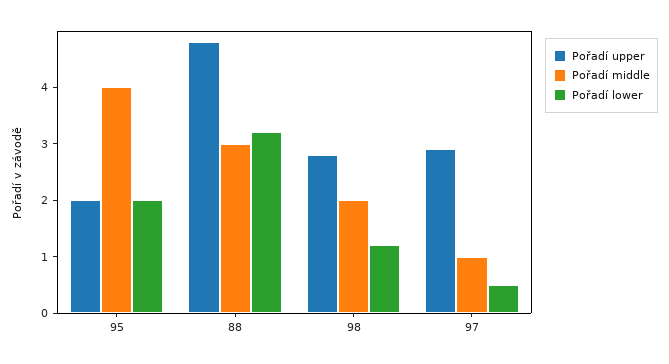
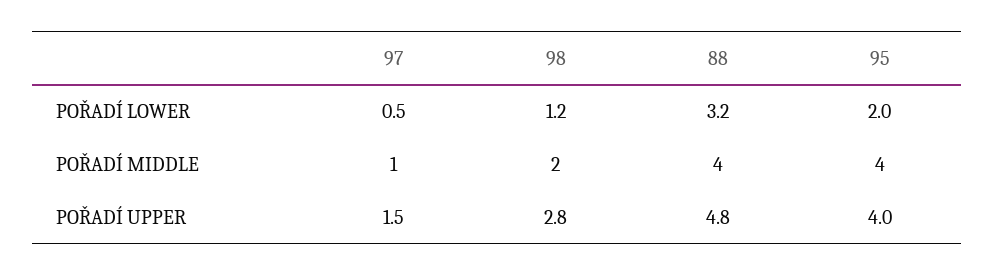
  {
    "Pořadí upper": {
-     "95": 2,
+     "95": 4,
      "88": 4.8,
      "98": 2.8,
-     "97": 3
+     "97": 1.5
    },
    "Pořadí middle": {
      "95": 4,
-     "88": 3,
+     "88": 4,
      "98": 2,
      "97": 1
    },
    "Pořadí lower": {
      "95": 2,
      "88": 3.2,
      "98": 1.2,
      "97": 0.5
    }
  }

